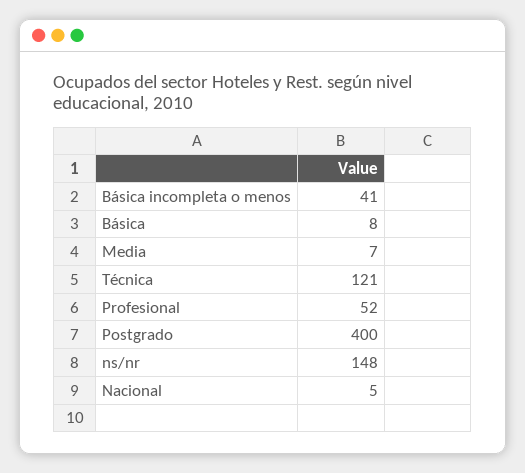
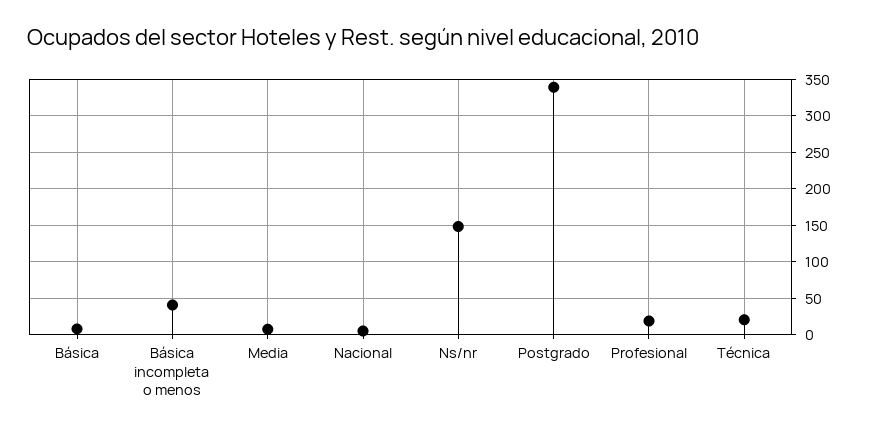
  {
    "Básica incompleta o menos": 41,
    "Básica": 8,
    "Media": 7,
-   "Técnica": 121,
+   "Técnica": 20,
-   "Profesional": 52,
+   "Profesional": 20,
-   "Postgrado": 400,
+   "Postgrado": 340,
    "ns/nr": 148,
    "Nacional": 5
  }

